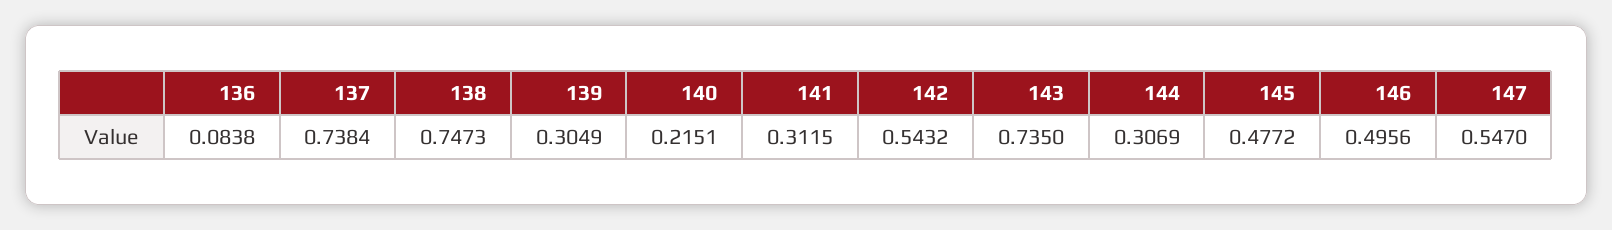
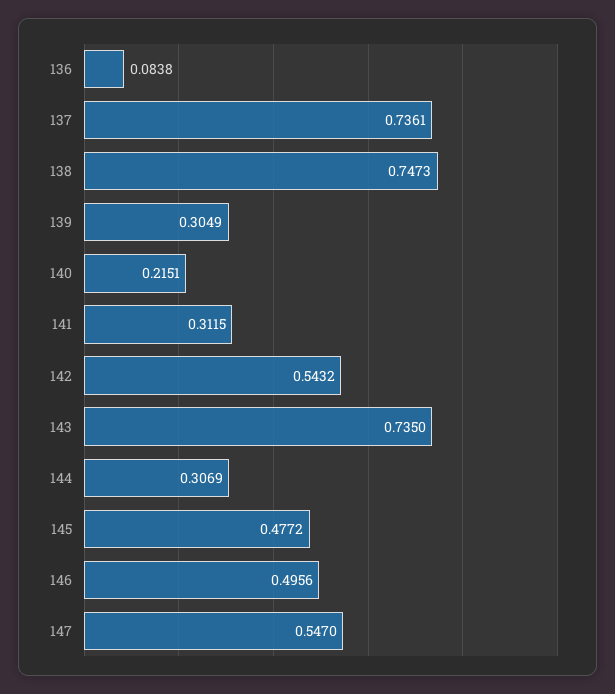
  {
    "136": 0.0838,
-   "137": 0.7384,
+   "137": 0.7361,
    "138": 0.7473,
    "139": 0.3049,
    "140": 0.2151,
    "141": 0.3115,
    "142": 0.5432,
    "143": 0.735,
    "144": 0.3069,
    "145": 0.4772,
    "146": 0.4956,
    "147": 0.547
  }

